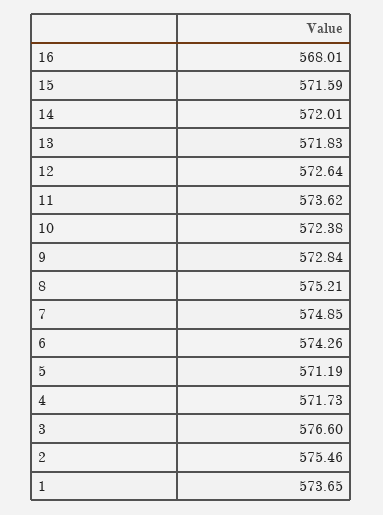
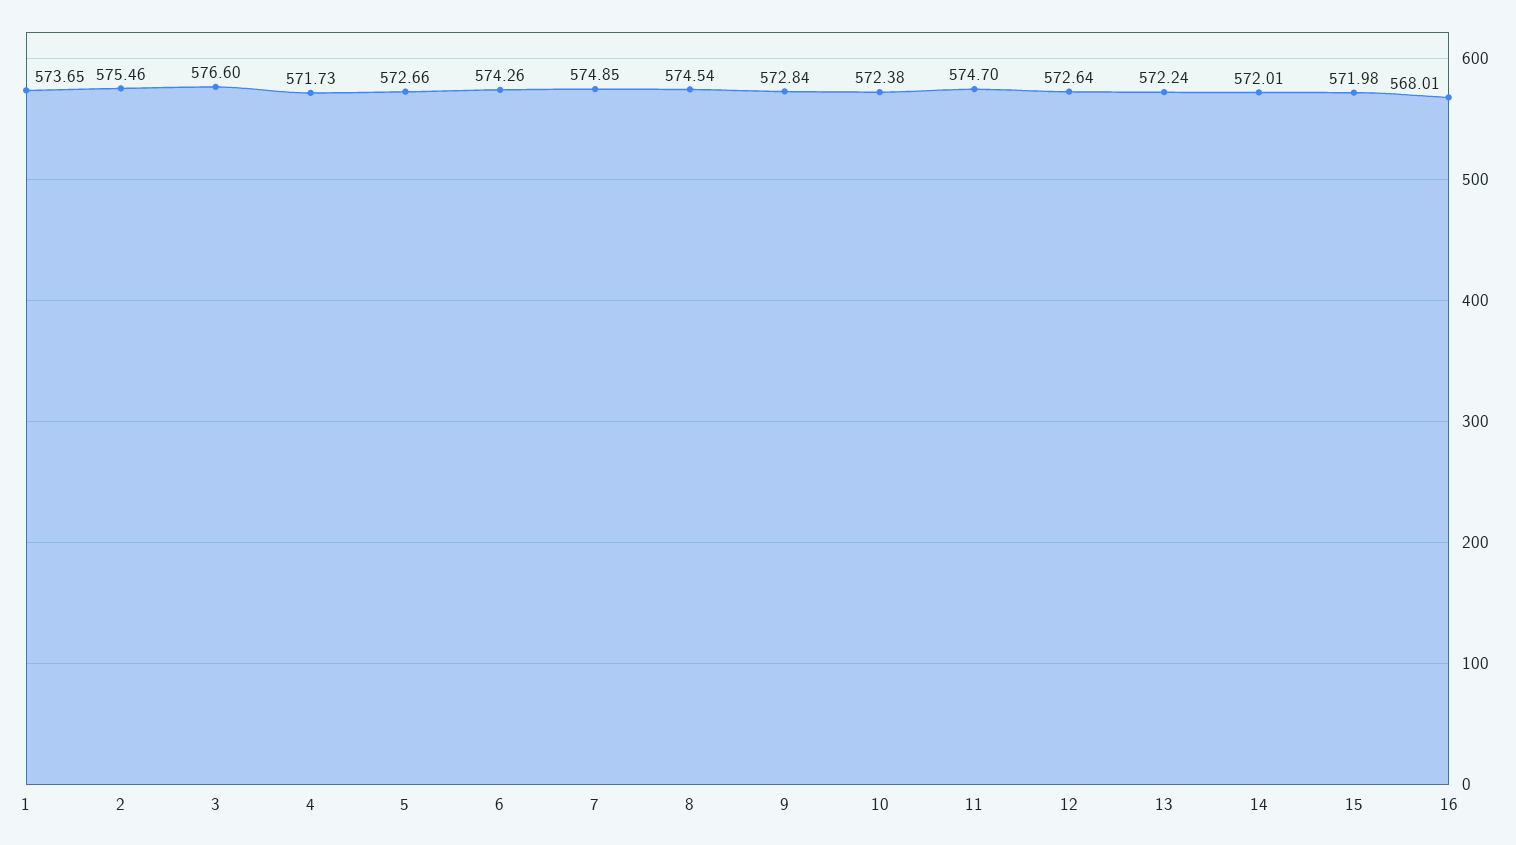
  {
    "16": 568.01,
-   "15": 571.59,
+   "15": 571.98,
    "14": 572.01,
-   "13": 571.83,
+   "13": 572.24,
    "12": 572.64,
-   "11": 573.62,
+   "11": 574.7,
    "10": 572.38,
    "9": 572.84,
-   "8": 575.21,
+   "8": 574.54,
    "7": 574.85,
    "6": 574.26,
-   "5": 571.19,
+   "5": 572.66,
    "4": 571.73,
    "3": 576.6,
    "2": 575.46,
    "1": 573.65
  }

